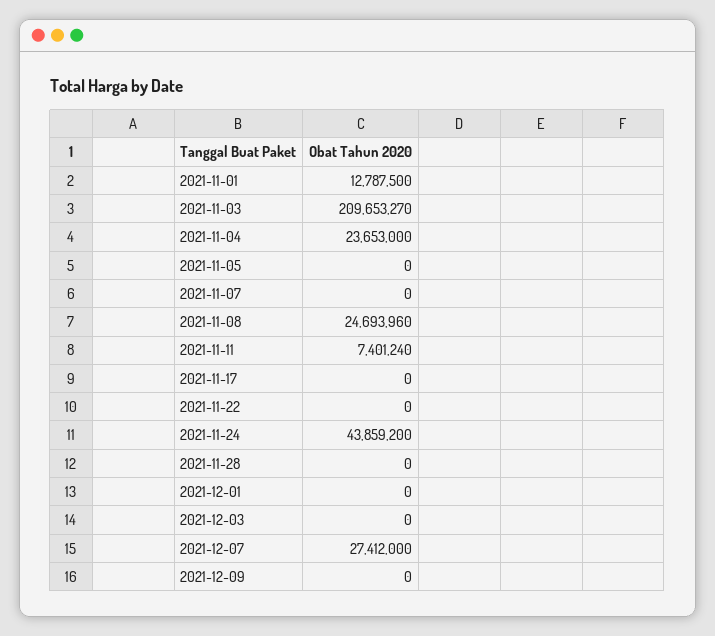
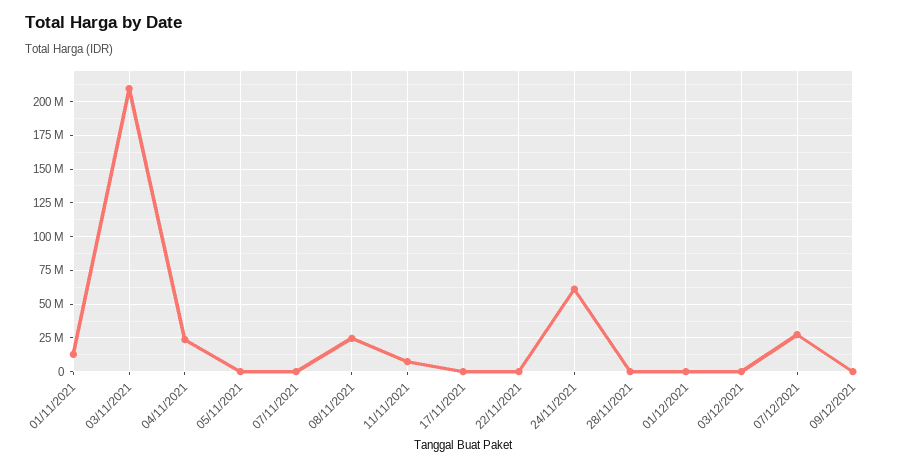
  {
    "2021-11-01": 12787500,
    "2021-11-03": 209653270,
    "2021-11-04": 23653000,
    "2021-11-05": 0,
    "2021-11-07": 0,
    "2021-11-08": 24693960,
    "2021-11-11": 7401240,
    "2021-11-17": 0,
    "2021-11-22": 0,
-   "2021-11-24": 43859200,
+   "2021-11-24": 60000000,
    "2021-11-28": 0,
    "2021-12-01": 0,
    "2021-12-03": 0,
    "2021-12-07": 27412000,
    "2021-12-09": 0
  }

